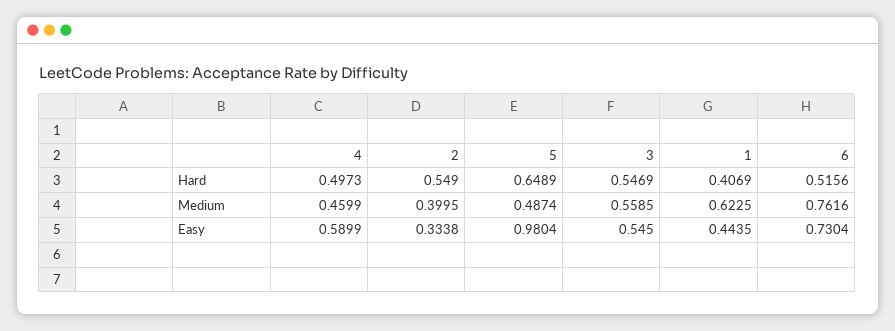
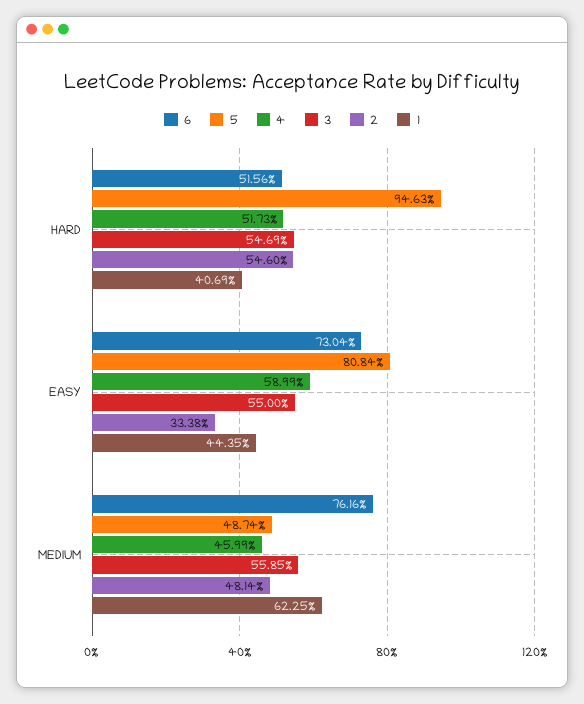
  {
    "4": {
-     "Hard": 0.4973,
+     "Hard": 0.5173,
      "Medium": 0.4599,
      "Easy": 0.5899
    },
    "2": {
-     "Hard": 0.549,
+     "Hard": 0.546,
-     "Medium": 0.3995,
+     "Medium": 0.4814,
      "Easy": 0.3338
    },
    "5": {
-     "Hard": 0.6489,
+     "Hard": 0.9463,
      "Medium": 0.4874,
-     "Easy": 0.9804
+     "Easy": 0.8084
    },
    "3": {
      "Hard": 0.5469,
      "Medium": 0.5585,
-     "Easy": 0.545
+     "Easy": 0.55
    },
    "1": {
      "Hard": 0.4069,
      "Medium": 0.6225,
      "Easy": 0.4435
    },
    "6": {
      "Hard": 0.5156,
      "Medium": 0.7616,
      "Easy": 0.7304
    }
  }

